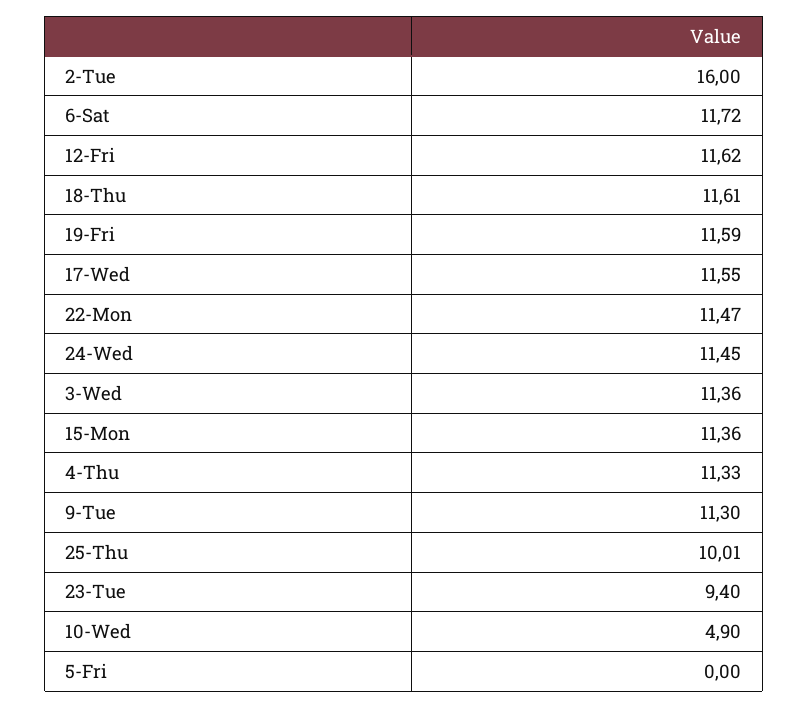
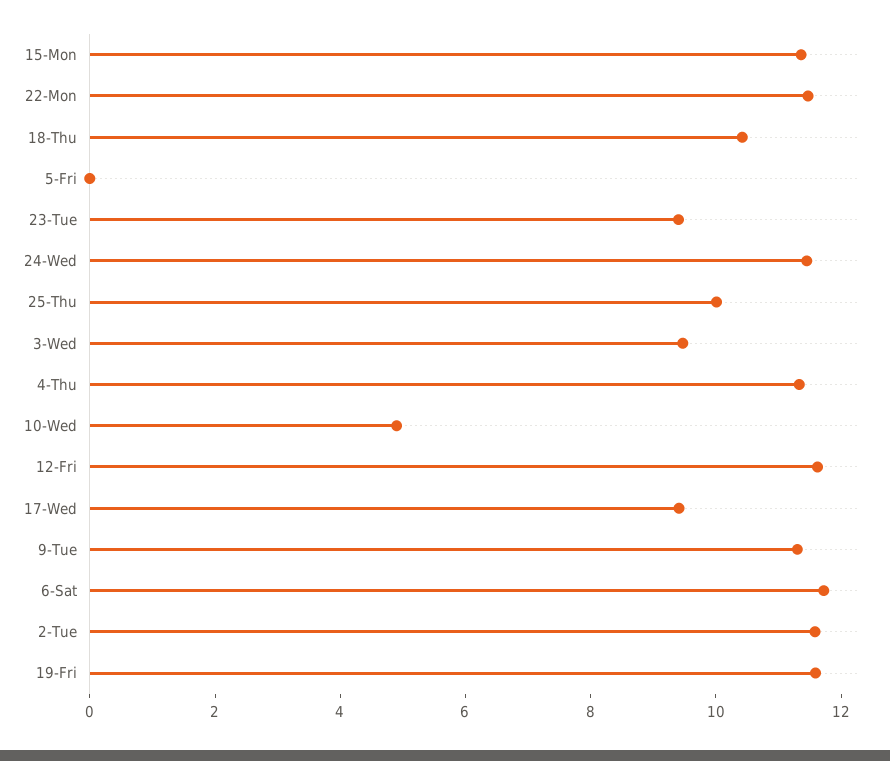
  {
-   "2-Tue": 16,
+   "2-Tue": 11.5,
    "6-Sat": 11.72,
    "12-Fri": 11.62,
-   "18-Thu": 11.61,
+   "18-Thu": 10.5,
    "19-Fri": 11.59,
-   "17-Wed": 11.55,
+   "17-Wed": 9.5,
    "22-Mon": 11.47,
    "24-Wed": 11.45,
-   "3-Wed": 11.36,
+   "3-Wed": 9.5,
    "15-Mon": 11.36,
    "4-Thu": 11.33,
    "9-Tue": 11.3,
    "25-Thu": 10.01,
    "23-Tue": 9.4,
    "10-Wed": 4.9,
    "5-Fri": 0
  }

